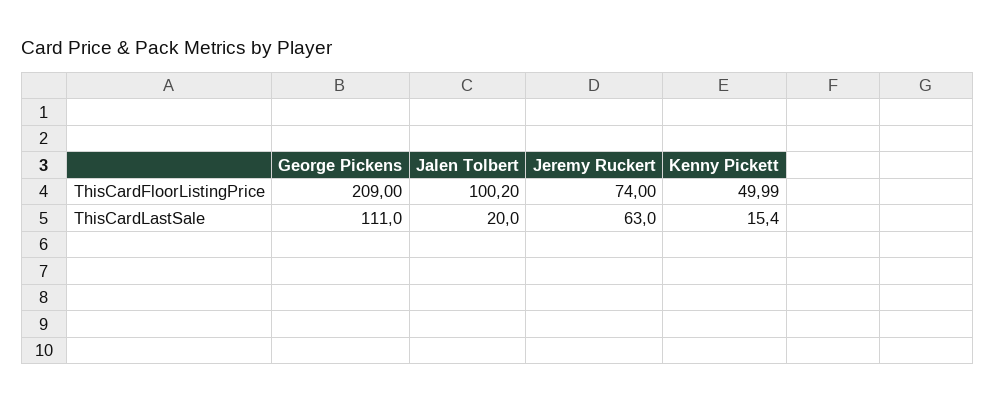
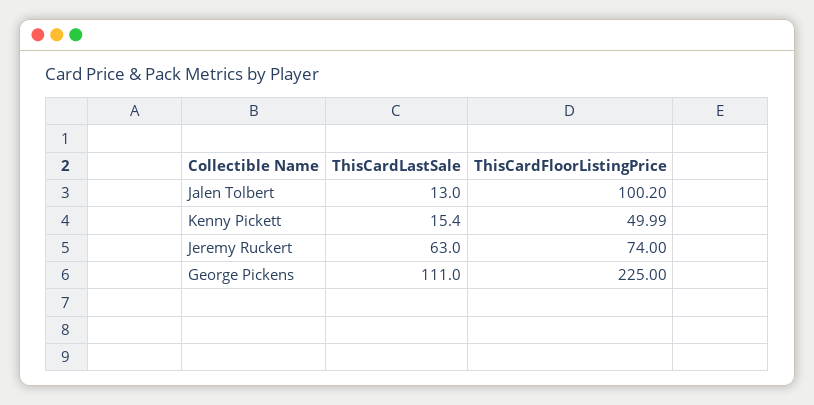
  {
    "George Pickens": {
-     "ThisCardFloorListingPrice": 209,
+     "ThisCardFloorListingPrice": 225,
      "ThisCardLastSale": 111
    },
    "Jalen Tolbert": {
      "ThisCardFloorListingPrice": 100.2,
-     "ThisCardLastSale": 20
+     "ThisCardLastSale": 13
    },
    "Jeremy Ruckert": {
      "ThisCardFloorListingPrice": 74,
      "ThisCardLastSale": 63
    },
    "Kenny Pickett": {
      "ThisCardFloorListingPrice": 49.99,
      "ThisCardLastSale": 15.4
    }
  }

